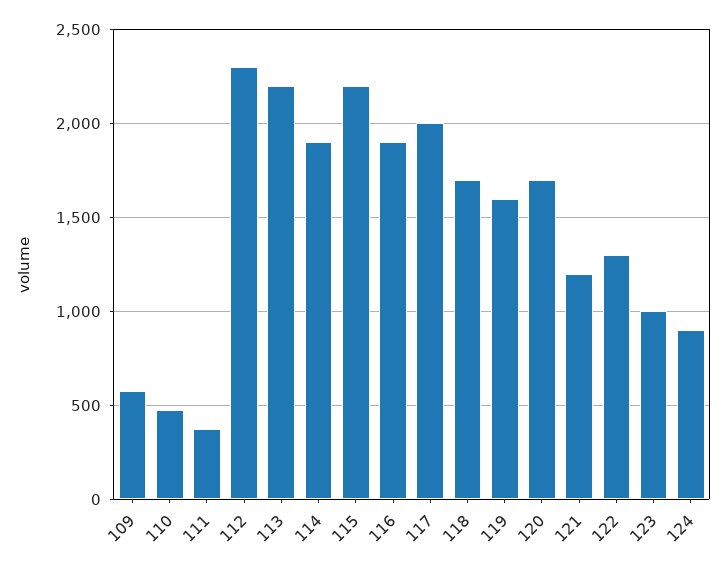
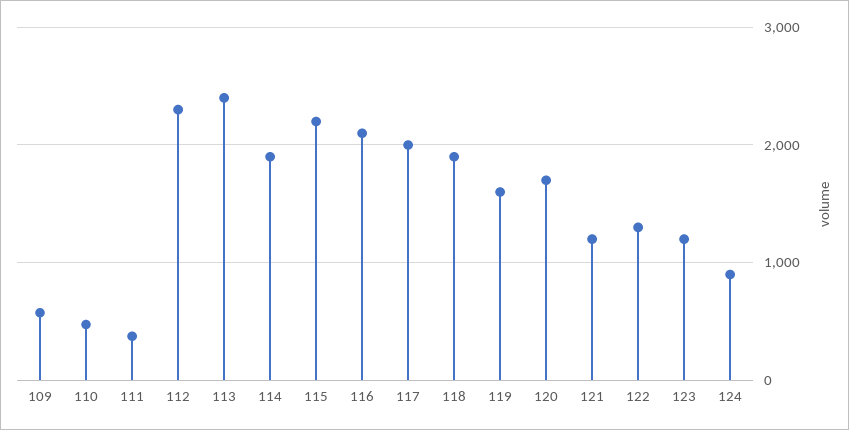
  {
    "109": 600,
    "110": 500,
    "111": 400,
    "112": 2300,
-   "113": 2200,
+   "113": 2400,
    "114": 1900,
    "115": 2200,
-   "116": 1900,
+   "116": 2100,
    "117": 2000,
-   "118": 1700,
+   "118": 1900,
    "119": 1600,
    "120": 1700,
    "121": 1200,
    "122": 1300,
-   "123": 1000,
+   "123": 1200,
    "124": 900
  }

